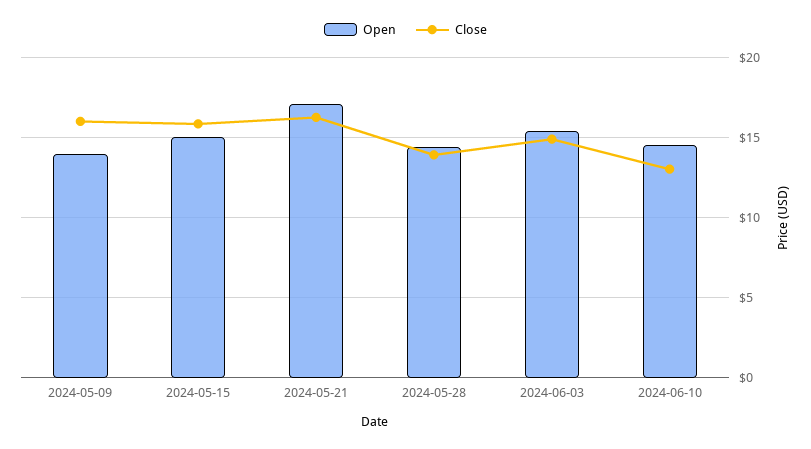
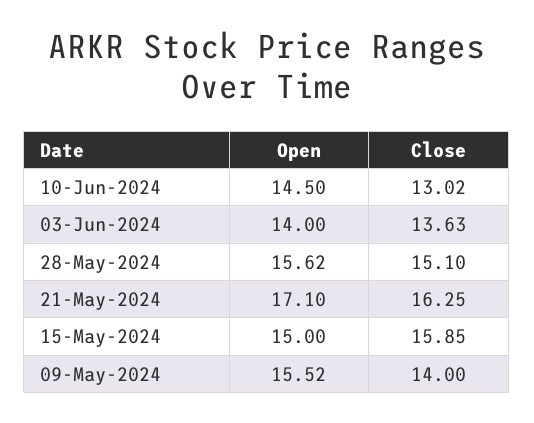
  {
    "Open": {
-     "2024-05-09": 14,
+     "2024-05-09": 15.52,
      "2024-05-15": 15,
      "2024-05-21": 17.1,
-     "2024-05-28": 14.5,
+     "2024-05-28": 15.62,
-     "2024-06-03": 15.5,
+     "2024-06-03": 14,
      "2024-06-10": 14.5
    },
    "Close": {
-     "2024-05-09": 16,
+     "2024-05-09": 14,
      "2024-05-15": 15.85,
      "2024-05-21": 16.25,
-     "2024-05-28": 14,
+     "2024-05-28": 15.1,
-     "2024-06-03": 15,
+     "2024-06-03": 13.63,
      "2024-06-10": 13.02
    }
  }

